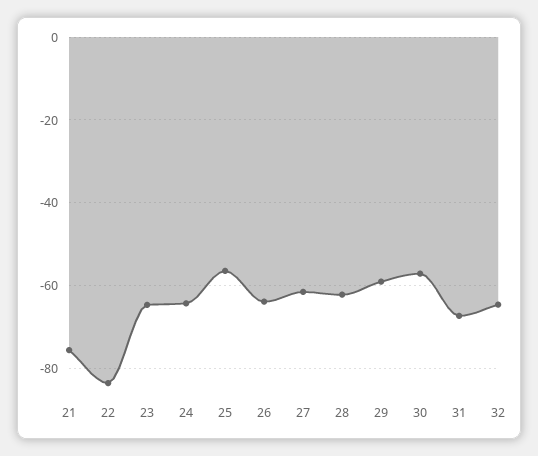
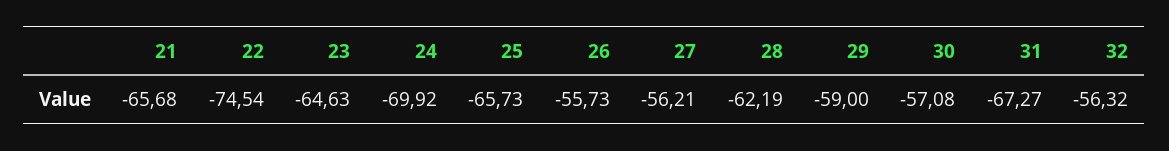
  {
-   "21": -76,
+   "21": -65.68,
-   "22": -84,
+   "22": -74.54,
    "23": -64.63,
-   "24": -64,
+   "24": -69.92,
-   "25": -56,
+   "25": -65.73,
-   "26": -64,
+   "26": -55.73,
-   "27": -62,
+   "27": -56.21,
    "28": -62.19,
    "29": -59,
    "30": -57.08,
    "31": -67.27,
-   "32": -64
+   "32": -56.32
  }

